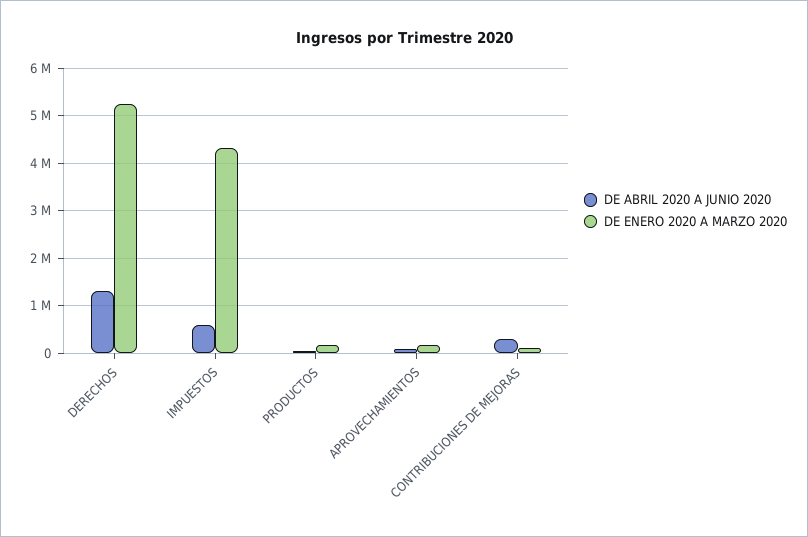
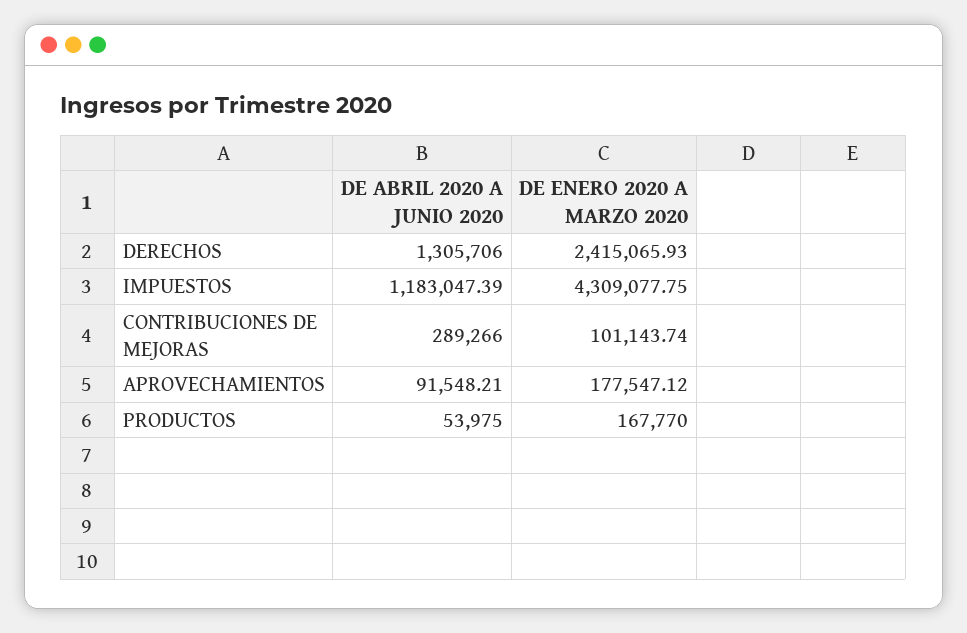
  {
    "DE ABRIL 2020 A JUNIO 2020": {
      "DERECHOS": 1305706,
-     "IMPUESTOS": 600000,
+     "IMPUESTOS": 1183047.39,
      "PRODUCTOS": 53975,
      "APROVECHAMIENTOS": 91548.21,
      "CONTRIBUCIONES DE MEJORAS": 289266
    },
    "DE ENERO 2020 A MARZO 2020": {
-     "DERECHOS": 5200000,
+     "DERECHOS": 2415065.93,
      "IMPUESTOS": 4309077.75,
      "PRODUCTOS": 167770,
      "APROVECHAMIENTOS": 177547.12,
      "CONTRIBUCIONES DE MEJORAS": 101143.74
    }
  }

